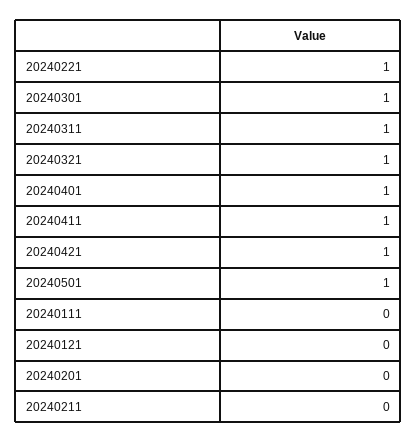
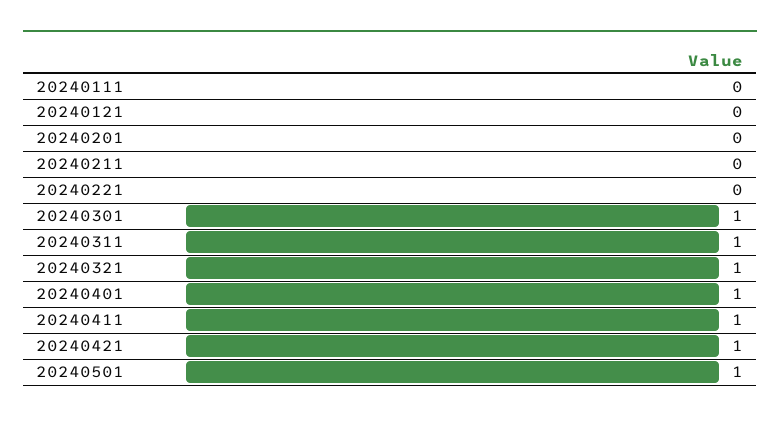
  {
-   "20240221": 1,
+   "20240221": 0,
    "20240301": 1,
    "20240311": 1,
    "20240321": 1,
    "20240401": 1,
    "20240411": 1,
    "20240421": 1,
    "20240501": 1,
    "20240111": 0,
    "20240121": 0,
    "20240201": 0,
    "20240211": 0
  }

